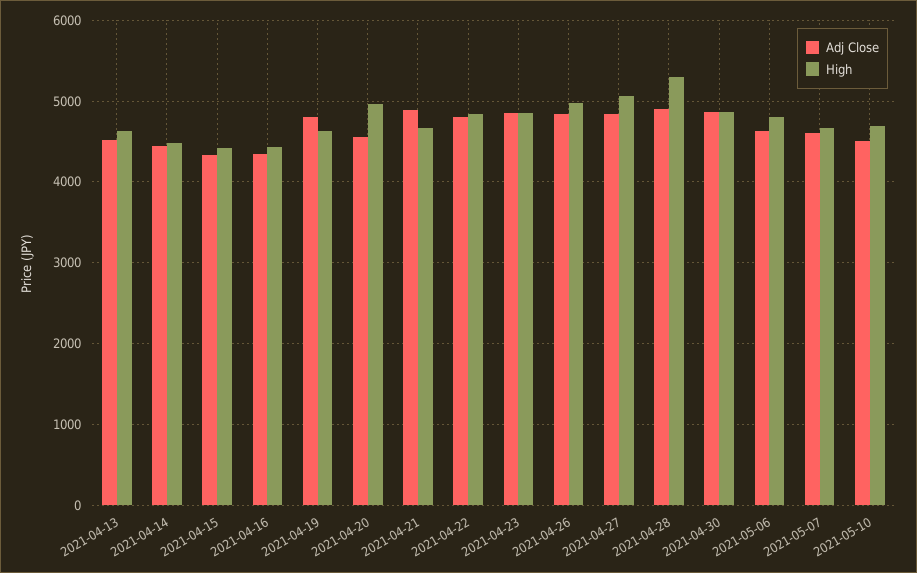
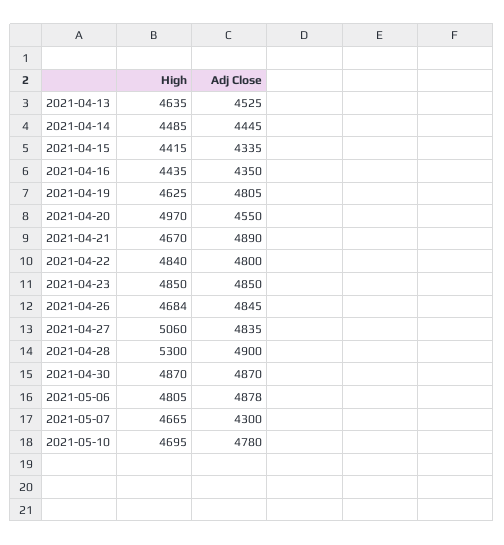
  {
    "Adj Close": {
      "2021-04-13": 4525,
      "2021-04-14": 4445,
      "2021-04-15": 4335,
      "2021-04-16": 4350,
      "2021-04-19": 4805,
      "2021-04-20": 4550,
      "2021-04-21": 4890,
      "2021-04-22": 4800,
      "2021-04-23": 4850,
      "2021-04-26": 4845,
      "2021-04-27": 4835,
      "2021-04-28": 4900,
      "2021-04-30": 4870,
-     "2021-05-06": 4600,
+     "2021-05-06": 4878,
-     "2021-05-07": 4600,
+     "2021-05-07": 4300,
-     "2021-05-10": 4500
+     "2021-05-10": 4780
    },
    "High": {
      "2021-04-13": 4635,
      "2021-04-14": 4485,
      "2021-04-15": 4415,
      "2021-04-16": 4435,
      "2021-04-19": 4625,
      "2021-04-20": 4970,
      "2021-04-21": 4670,
      "2021-04-22": 4840,
      "2021-04-23": 4850,
-     "2021-04-26": 5000,
+     "2021-04-26": 4684,
      "2021-04-27": 5060,
      "2021-04-28": 5300,
      "2021-04-30": 4870,
      "2021-05-06": 4805,
      "2021-05-07": 4665,
      "2021-05-10": 4695
    }
  }

